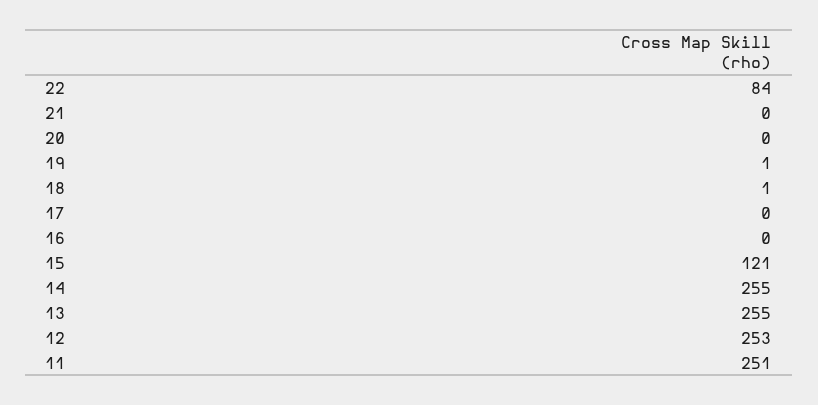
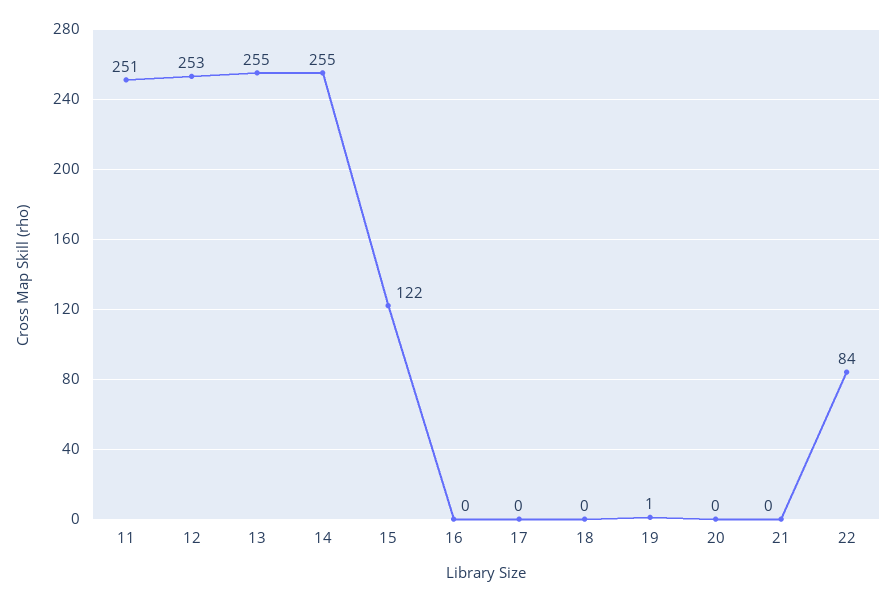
  {
    "22": 84,
    "21": 0,
    "20": 0,
    "19": 1,
-   "18": 1,
+   "18": 0,
    "17": 0,
    "16": 0,
-   "15": 121,
+   "15": 122,
    "14": 255,
    "13": 255,
    "12": 253,
    "11": 251
  }

